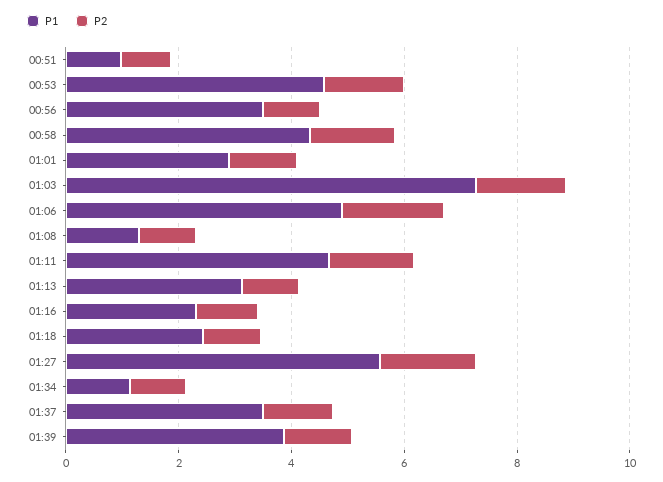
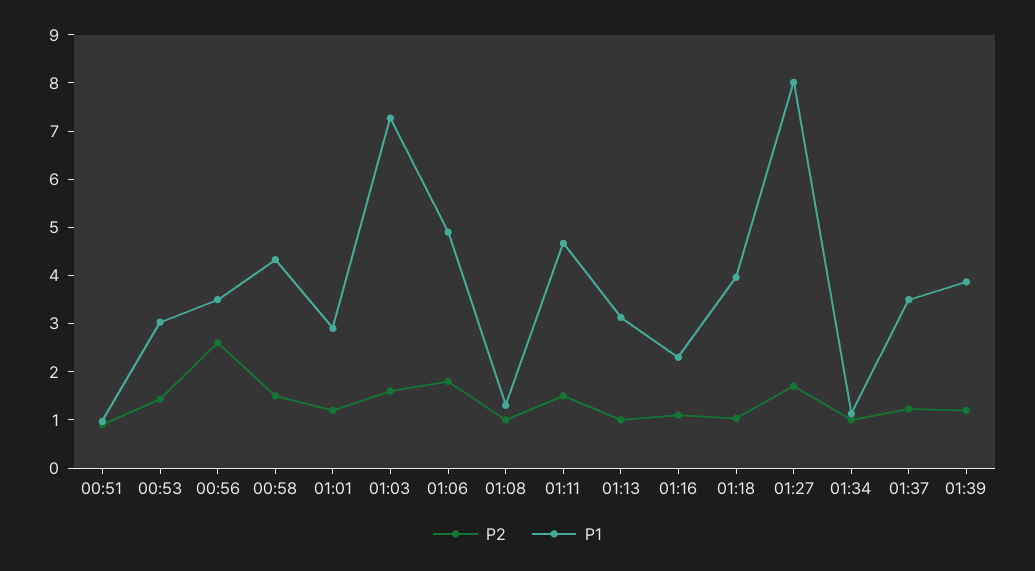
  {
    "P1": {
      "00:51": 1,
-     "00:53": 4.5,
+     "00:53": 3,
      "00:56": 3.6,
      "00:58": 4.4,
      "01:01": 3,
      "01:03": 7.2,
      "01:06": 5,
      "01:08": 1.4,
      "01:11": 4.6,
      "01:13": 3.2,
      "01:16": 2.4,
-     "01:18": 2.5,
+     "01:18": 4,
-     "01:27": 5.5,
+     "01:27": 8,
      "01:34": 1.2,
      "01:37": 3.6,
      "01:39": 3.8
    },
    "P2": {
      "00:51": 1,
      "00:53": 1.4,
-     "00:56": 1,
+     "00:56": 2.6,
      "00:58": 1.6,
      "01:01": 1.2,
      "01:03": 1.6,
      "01:06": 1.8,
      "01:08": 1,
      "01:11": 1.6,
      "01:13": 1,
      "01:16": 1.2,
      "01:18": 1,
      "01:27": 1.8,
      "01:34": 1,
      "01:37": 1.2,
      "01:39": 1.2
    }
  }

